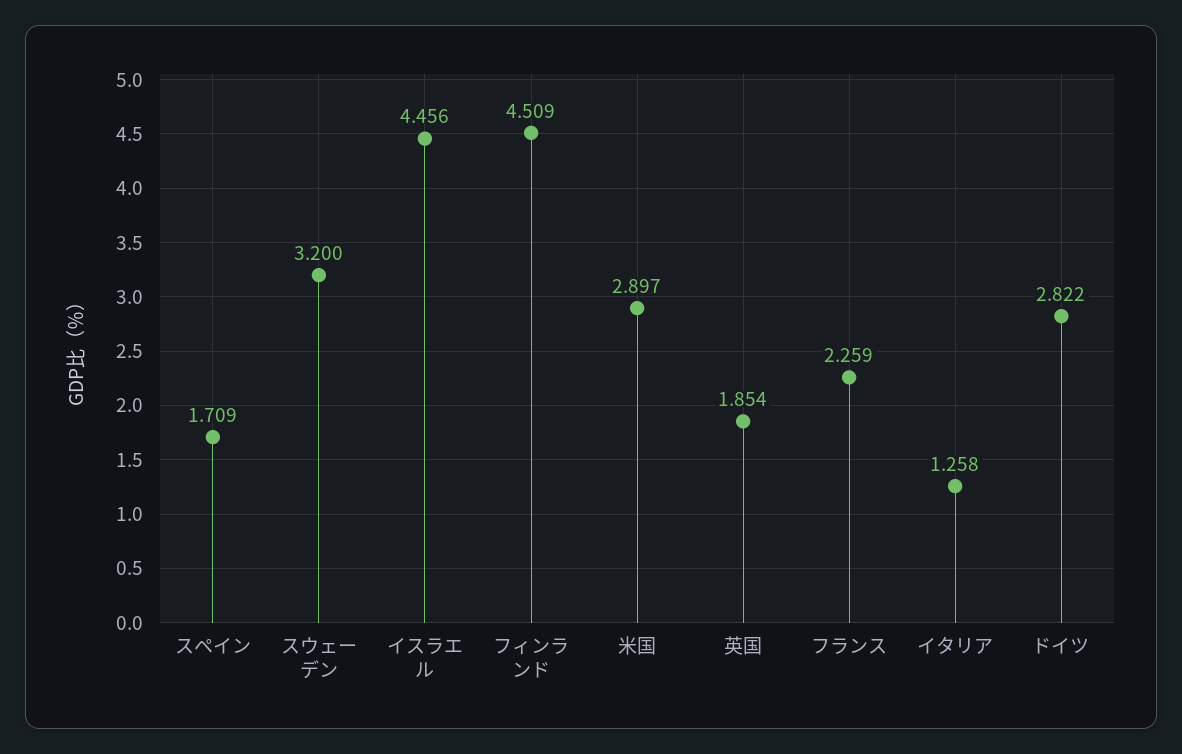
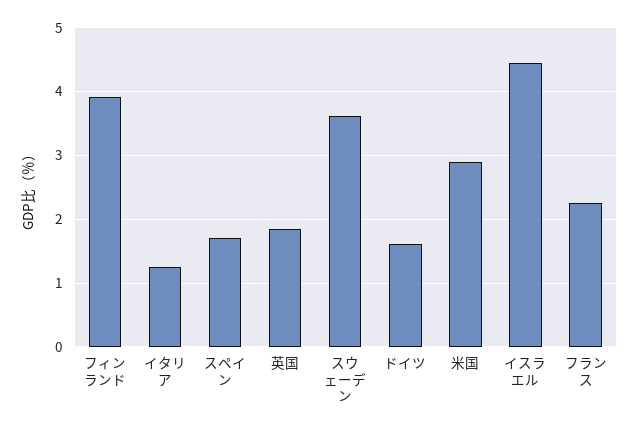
  {
    "スペイン": 1.709,
-   "スウェーデン": 3.2,
+   "スウェーデン": 3.6,
    "イスラエル": 4.456,
-   "フィンランド": 4.509,
+   "フィンランド": 3.9,
    "米国": 2.897,
    "英国": 1.854,
    "フランス": 2.259,
    "イタリア": 1.258,
-   "ドイツ": 2.822
+   "ドイツ": 1.6
  }

